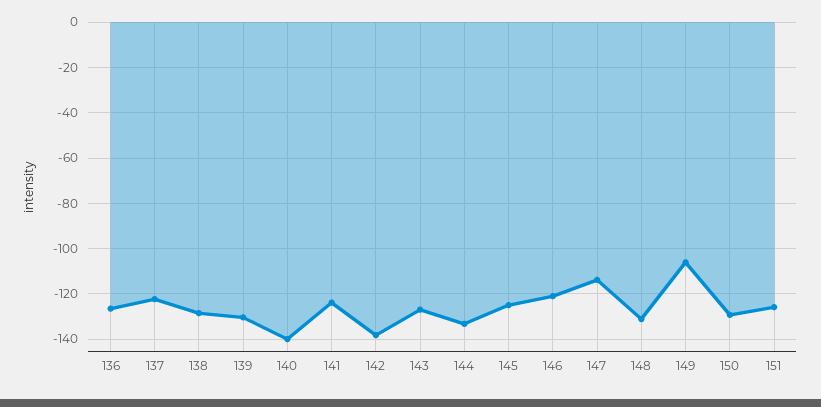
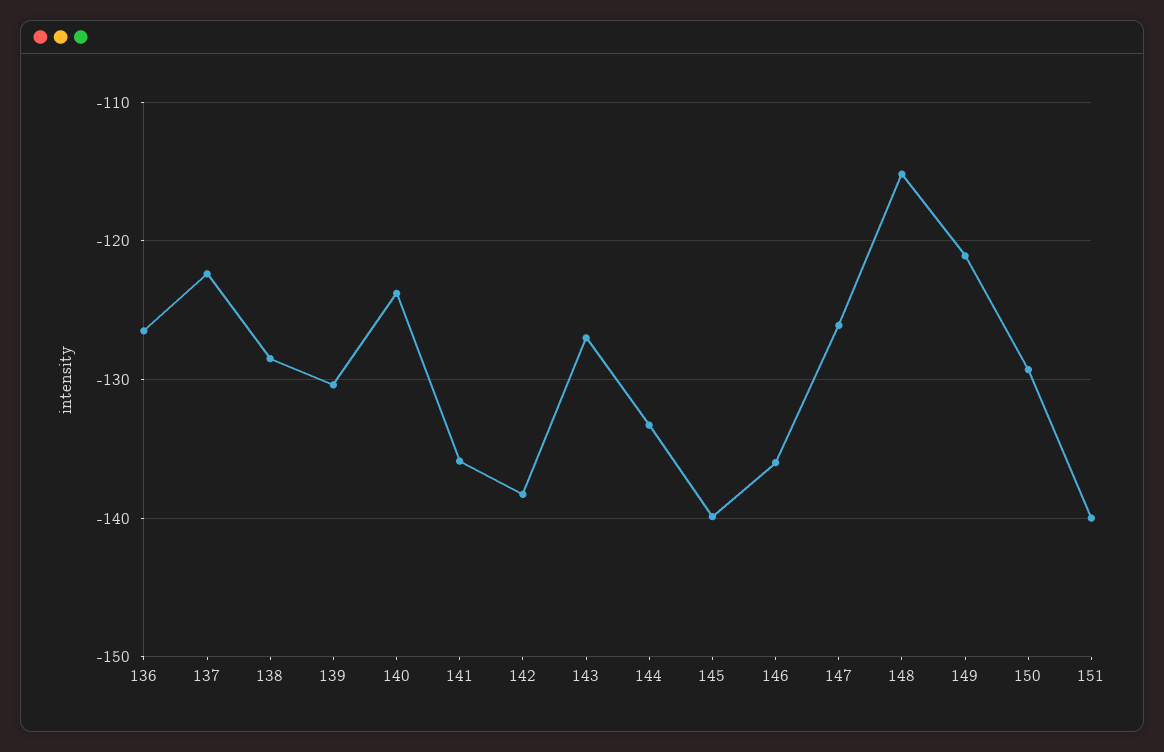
  {
    "136": -127,
    "137": -122,
    "138": -129,
    "139": -130,
-   "140": -140,
+   "140": -124,
-   "141": -125,
+   "141": -136,
    "142": -138,
    "143": -127,
    "144": -133,
-   "145": -125,
+   "145": -140,
-   "146": -120,
+   "146": -136,
-   "147": -115,
+   "147": -126,
-   "148": -130,
+   "148": -115,
-   "149": -105,
+   "149": -121,
    "150": -129,
-   "151": -125
+   "151": -140
  }

